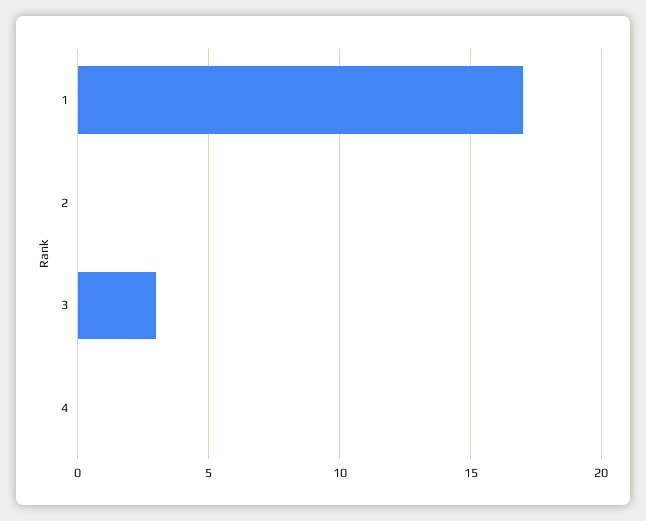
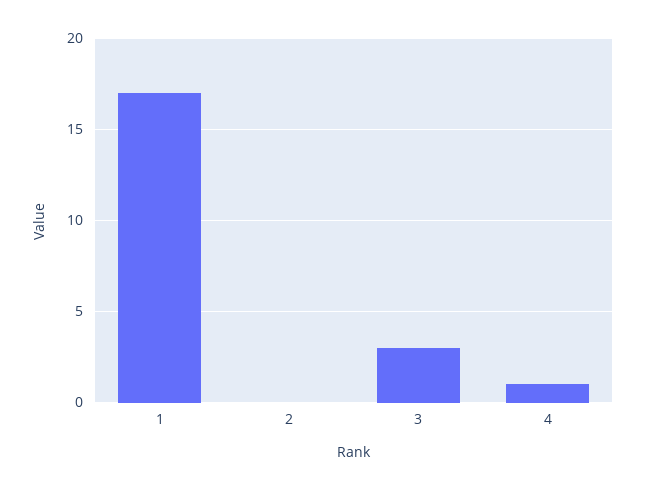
  {
    "1": 17,
    "2": 0,
    "3": 3,
-   "4": 0
+   "4": 1
  }

